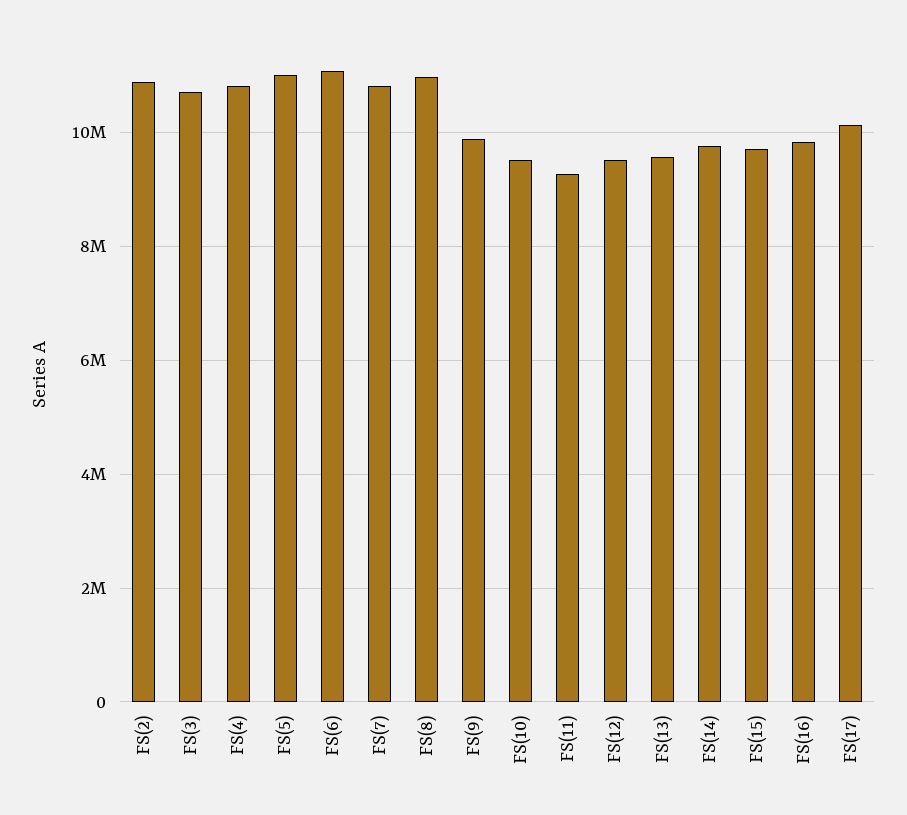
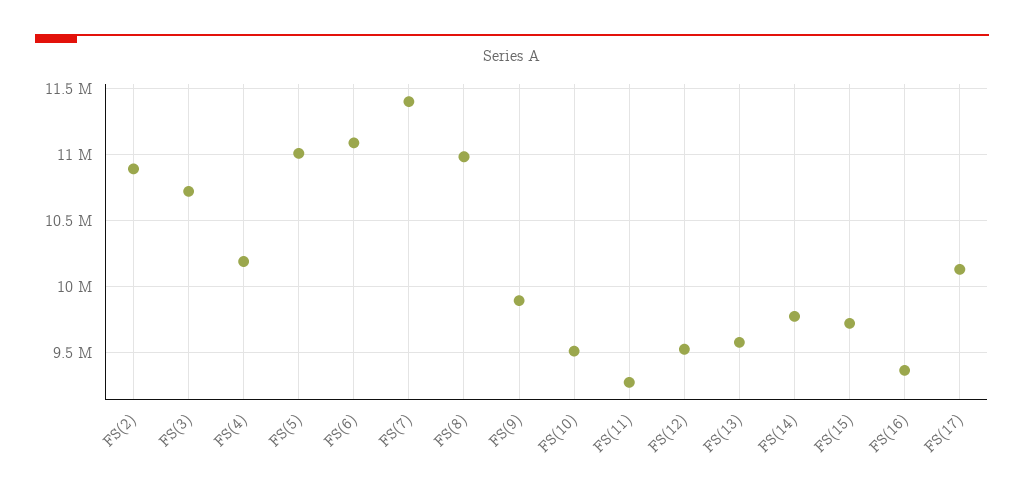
  {
    "FS(2)": 10900000,
    "FS(3)": 10700000,
-   "FS(4)": 10800000,
+   "FS(4)": 10200000,
    "FS(5)": 11000000,
    "FS(6)": 11100000,
-   "FS(7)": 10800000,
+   "FS(7)": 11400000,
    "FS(8)": 11000000,
    "FS(9)": 9900000,
    "FS(10)": 9500000,
    "FS(11)": 9250000,
    "FS(12)": 9500000,
    "FS(13)": 9600000,
    "FS(14)": 9750000,
    "FS(15)": 9700000,
-   "FS(16)": 9800000,
+   "FS(16)": 9350000,
    "FS(17)": 10150000
  }

